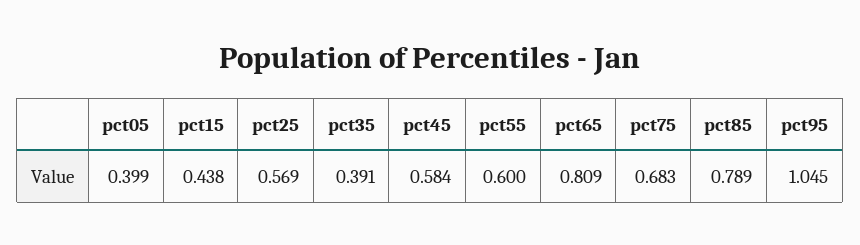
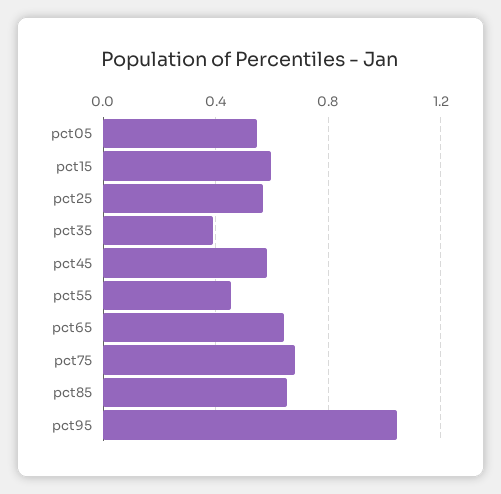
  {
-   "pct05": 0.399,
+   "pct05": 0.55,
-   "pct15": 0.438,
+   "pct15": 0.6,
    "pct25": 0.569,
    "pct35": 0.391,
    "pct45": 0.584,
-   "pct55": 0.6,
+   "pct55": 0.45,
-   "pct65": 0.809,
+   "pct65": 0.65,
    "pct75": 0.683,
-   "pct85": 0.789,
+   "pct85": 0.65,
    "pct95": 1.045
  }

